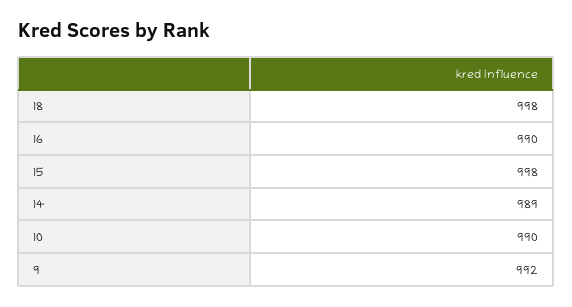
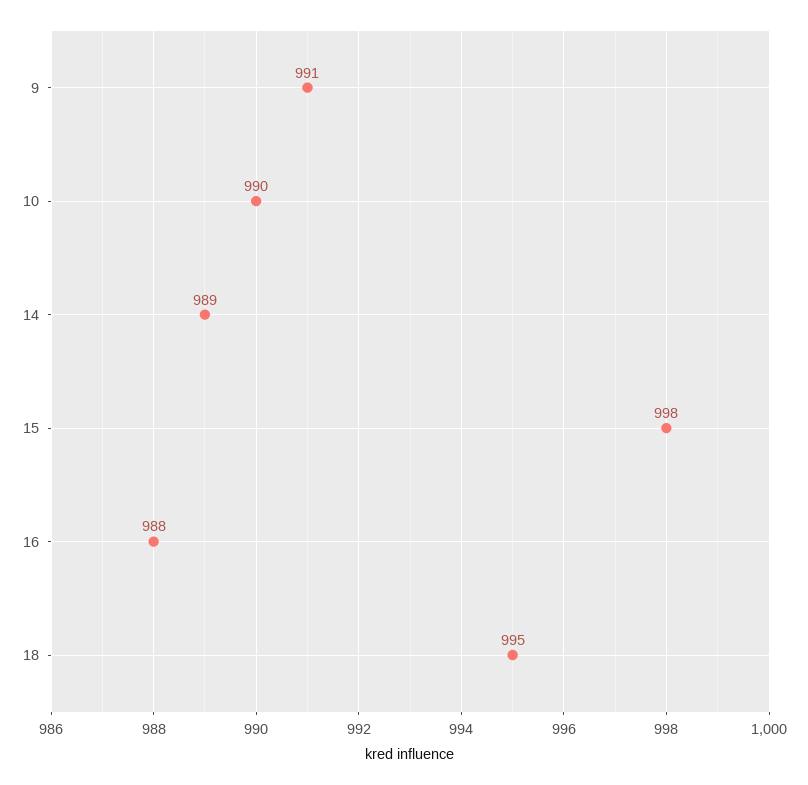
  {
-   "18": 998,
+   "18": 995,
-   "16": 990,
+   "16": 988,
    "15": 998,
    "14": 989,
    "10": 990,
-   "9": 992
+   "9": 991
  }

